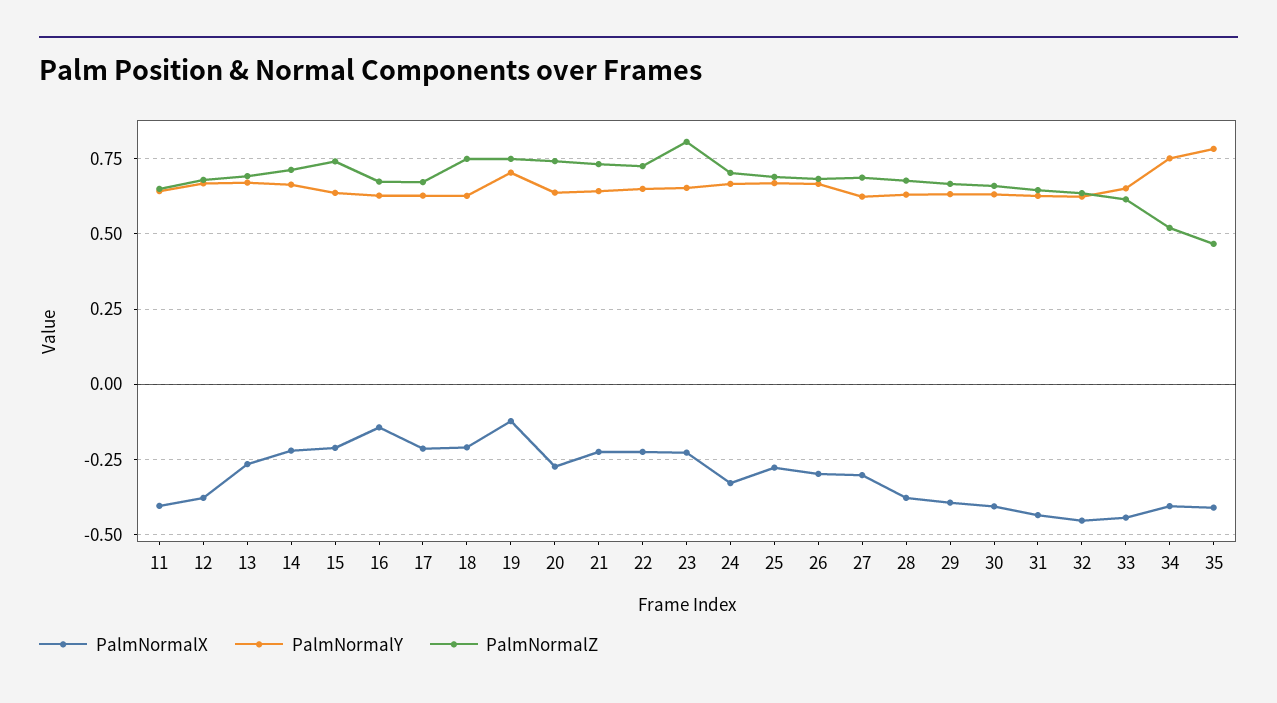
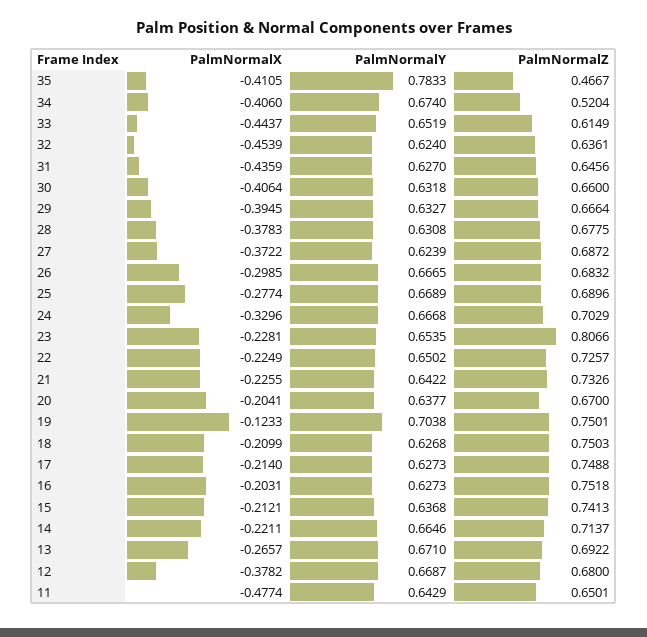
  {
    "PalmNormalX": {
-     "11": -0.4,
+     "11": -0.4774,
      "12": -0.3782,
      "13": -0.2657,
      "14": -0.2211,
      "15": -0.2121,
-     "16": -0.15,
+     "16": -0.2031,
      "17": -0.214,
      "18": -0.2099,
      "19": -0.1233,
-     "20": -0.275,
+     "20": -0.2041,
      "21": -0.2255,
      "22": -0.2249,
      "23": -0.2281,
      "24": -0.3296,
      "25": -0.2774,
      "26": -0.2985,
-     "27": -0.3,
+     "27": -0.3722,
      "28": -0.3783,
      "29": -0.3945,
      "30": -0.4064,
      "31": -0.4359,
      "32": -0.4539,
      "33": -0.4437,
      "34": -0.406,
      "35": -0.4105
    },
    "PalmNormalY": {
      "11": 0.6429,
      "12": 0.6687,
      "13": 0.671,
      "14": 0.6646,
      "15": 0.6368,
      "16": 0.6273,
      "17": 0.6273,
      "18": 0.6268,
      "19": 0.7038,
      "20": 0.6377,
      "21": 0.6422,
      "22": 0.6502,
      "23": 0.6535,
      "24": 0.6668,
      "25": 0.6689,
      "26": 0.6665,
      "27": 0.6239,
      "28": 0.6308,
      "29": 0.6327,
      "30": 0.6318,
      "31": 0.627,
      "32": 0.624,
      "33": 0.6519,
-     "34": 0.75,
+     "34": 0.674,
      "35": 0.7833
    },
    "PalmNormalZ": {
      "11": 0.6501,
      "12": 0.68,
      "13": 0.6922,
      "14": 0.7137,
      "15": 0.7413,
-     "16": 0.675,
+     "16": 0.7518,
-     "17": 0.675,
+     "17": 0.7488,
      "18": 0.7503,
      "19": 0.7501,
-     "20": 0.75,
+     "20": 0.67,
      "21": 0.7326,
      "22": 0.7257,
      "23": 0.8066,
      "24": 0.7029,
      "25": 0.6896,
      "26": 0.6832,
      "27": 0.6872,
      "28": 0.6775,
      "29": 0.6664,
      "30": 0.66,
      "31": 0.6456,
      "32": 0.6361,
      "33": 0.6149,
      "34": 0.5204,
      "35": 0.4667
    }
  }

